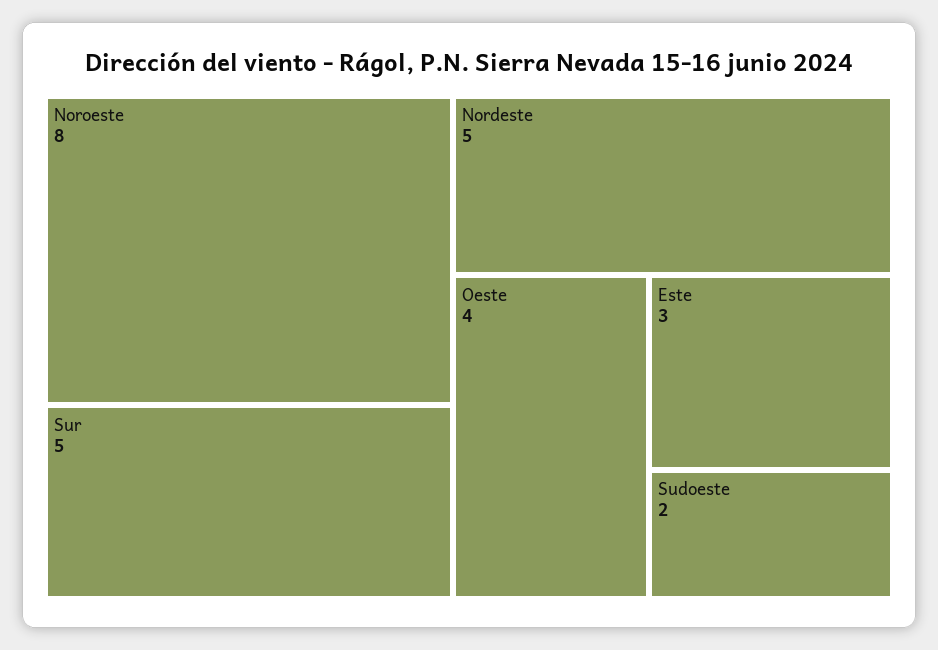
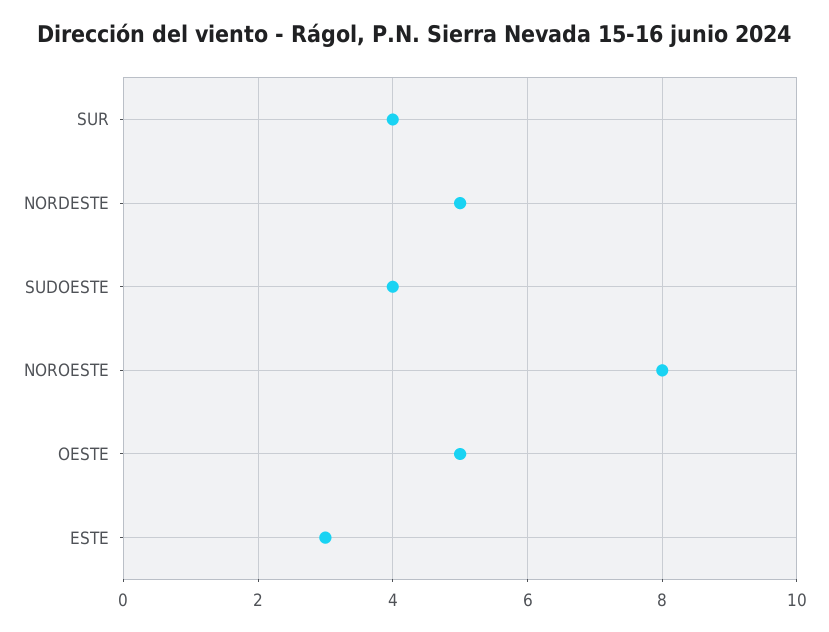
  {
    "Noroeste": 8,
-   "Sur": 5,
+   "Sur": 4,
    "Nordeste": 5,
-   "Oeste": 4,
+   "Oeste": 5,
    "Este": 3,
-   "Sudoeste": 2
+   "Sudoeste": 4
  }

